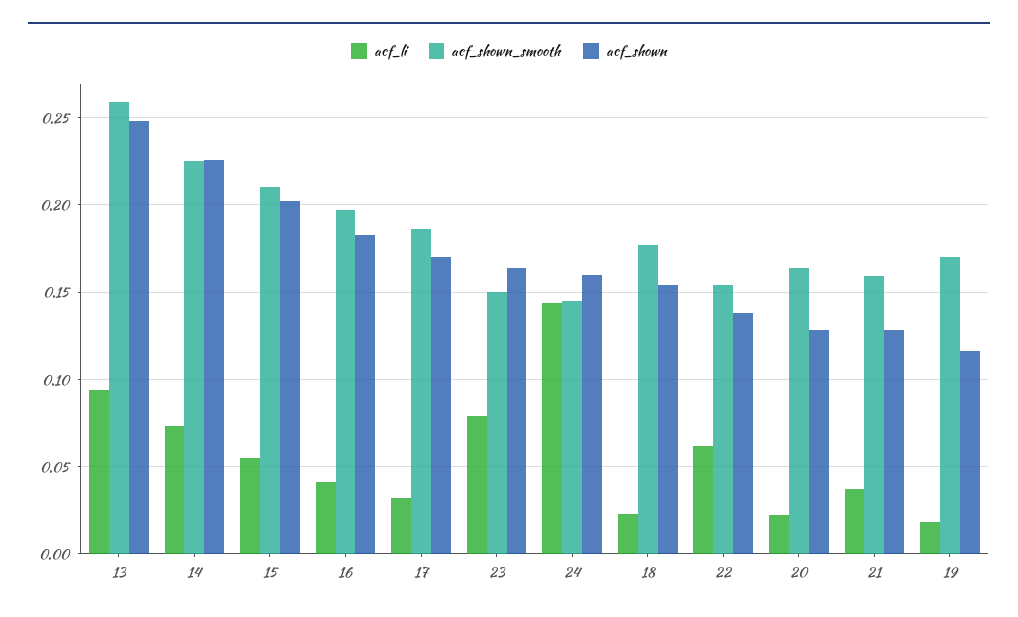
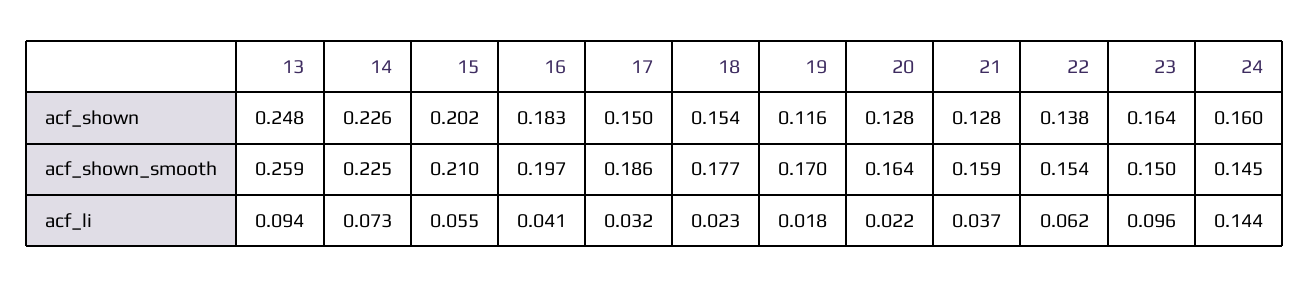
  {
    "acf_li": {
      "13": 0.094,
      "14": 0.073,
      "15": 0.055,
      "16": 0.041,
      "17": 0.032,
-     "23": 0.08,
+     "23": 0.096,
      "24": 0.144,
      "18": 0.023,
      "22": 0.062,
      "20": 0.022,
      "21": 0.037,
      "19": 0.018
    },
    "acf_shown_smooth": {
      "13": 0.259,
      "14": 0.225,
      "15": 0.21,
      "16": 0.197,
      "17": 0.186,
      "23": 0.15,
      "24": 0.145,
      "18": 0.177,
      "22": 0.154,
      "20": 0.164,
      "21": 0.159,
      "19": 0.17
    },
    "acf_shown": {
      "13": 0.248,
      "14": 0.226,
      "15": 0.202,
      "16": 0.183,
-     "17": 0.17,
+     "17": 0.15,
      "23": 0.164,
      "24": 0.16,
      "18": 0.154,
      "22": 0.138,
      "20": 0.128,
      "21": 0.128,
      "19": 0.116
    }
  }

